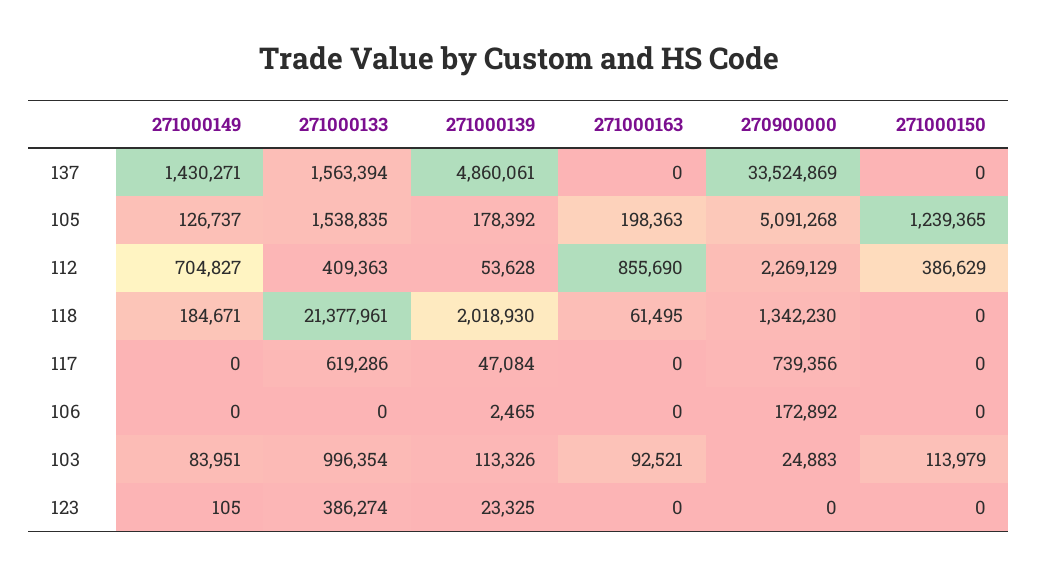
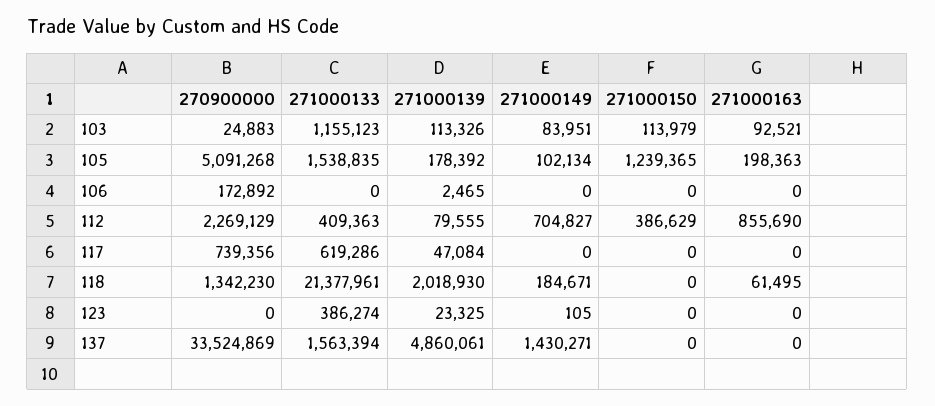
  {
    "271000149": {
      "137": 1430271,
-     "105": 126737,
+     "105": 102134,
      "112": 704827,
      "118": 184671,
      "117": 0,
      "106": 0,
      "103": 83951,
      "123": 105
    },
    "271000133": {
      "137": 1563394,
      "105": 1538835,
      "112": 409363,
      "118": 21377961,
      "117": 619286,
      "106": 0,
-     "103": 996354,
+     "103": 1155123,
      "123": 386274
    },
    "271000139": {
      "137": 4860061,
      "105": 178392,
-     "112": 53628,
+     "112": 79555,
      "118": 2018930,
      "117": 47084,
      "106": 2465,
      "103": 113326,
      "123": 23325
    },
    "271000163": {
      "137": 0,
      "105": 198363,
      "112": 855690,
      "118": 61495,
      "117": 0,
      "106": 0,
      "103": 92521,
      "123": 0
    },
    "270900000": {
      "137": 33524869,
      "105": 5091268,
      "112": 2269129,
      "118": 1342230,
      "117": 739356,
      "106": 172892,
      "103": 24883,
      "123": 0
    },
    "271000150": {
      "137": 0,
      "105": 1239365,
      "112": 386629,
      "118": 0,
      "117": 0,
      "106": 0,
      "103": 113979,
      "123": 0
    }
  }

